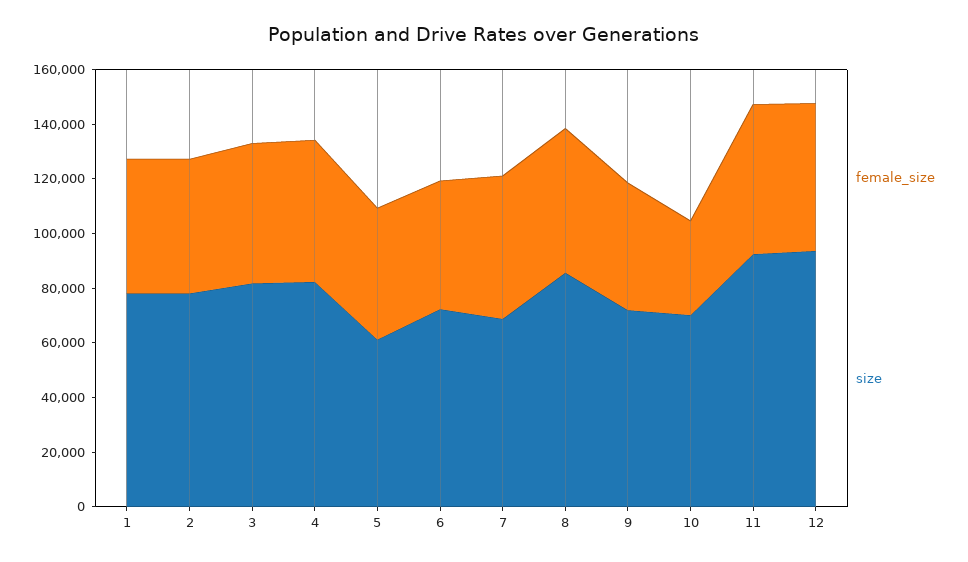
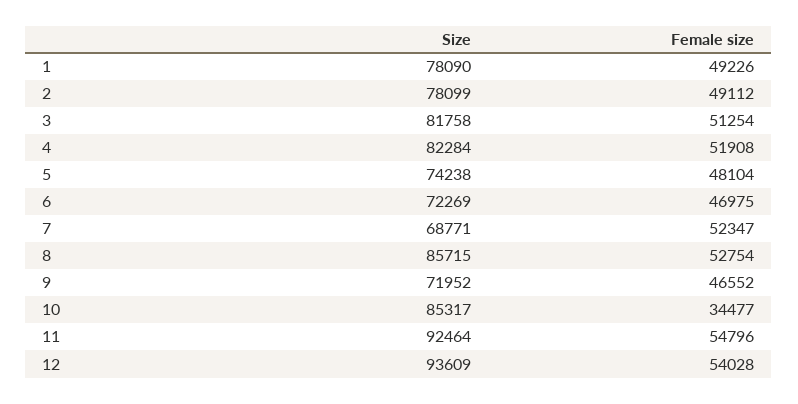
  {
    "female_size": {
      "1": 49226,
      "2": 49112,
      "3": 51254,
      "4": 51908,
      "5": 48104,
      "6": 46975,
      "7": 52347,
      "8": 52754,
      "9": 46552,
      "10": 34477,
      "11": 54796,
      "12": 54028
    },
    "size": {
      "1": 78090,
      "2": 78099,
      "3": 81758,
      "4": 82284,
-     "5": 60000,
+     "5": 74238,
      "6": 72269,
      "7": 68771,
      "8": 85715,
      "9": 71952,
-     "10": 70000,
+     "10": 85317,
      "11": 92464,
      "12": 93609
    }
  }

